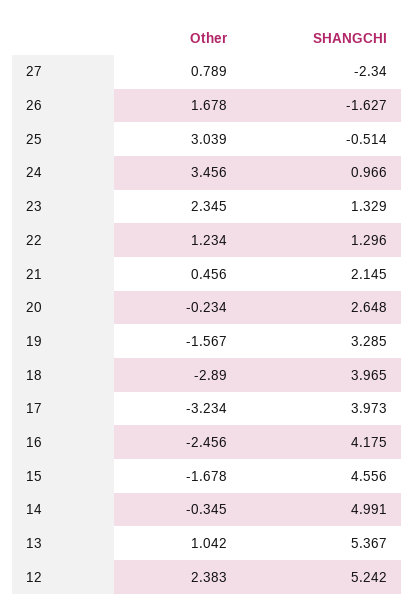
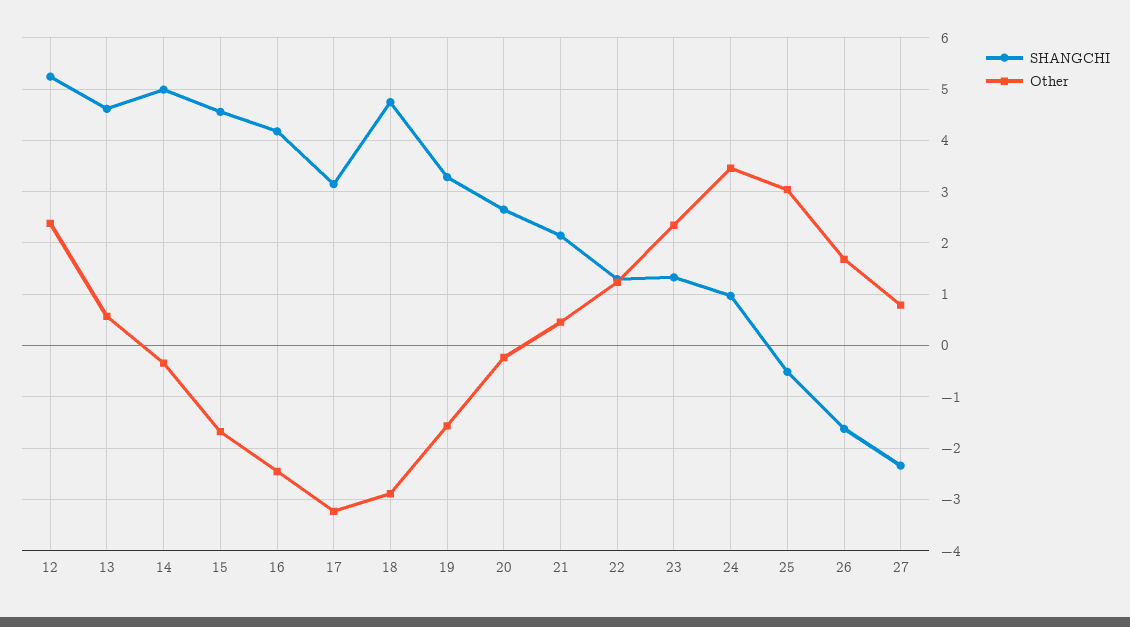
  {
    "Other": {
      "27": 0.789,
      "26": 1.678,
      "25": 3.039,
      "24": 3.456,
      "23": 2.345,
      "22": 1.234,
      "21": 0.456,
      "20": -0.234,
      "19": -1.567,
      "18": -2.89,
      "17": -3.234,
      "16": -2.456,
      "15": -1.678,
      "14": -0.345,
-     "13": 1.042,
+     "13": 0.6,
      "12": 2.383
    },
    "SHANGCHI": {
      "27": -2.34,
      "26": -1.627,
      "25": -0.514,
      "24": 0.966,
      "23": 1.329,
      "22": 1.296,
      "21": 2.145,
      "20": 2.648,
      "19": 3.285,
-     "18": 3.965,
+     "18": 4.8,
-     "17": 3.973,
+     "17": 3.2,
      "16": 4.175,
      "15": 4.556,
      "14": 4.991,
-     "13": 5.367,
+     "13": 4.6,
      "12": 5.242
    }
  }

